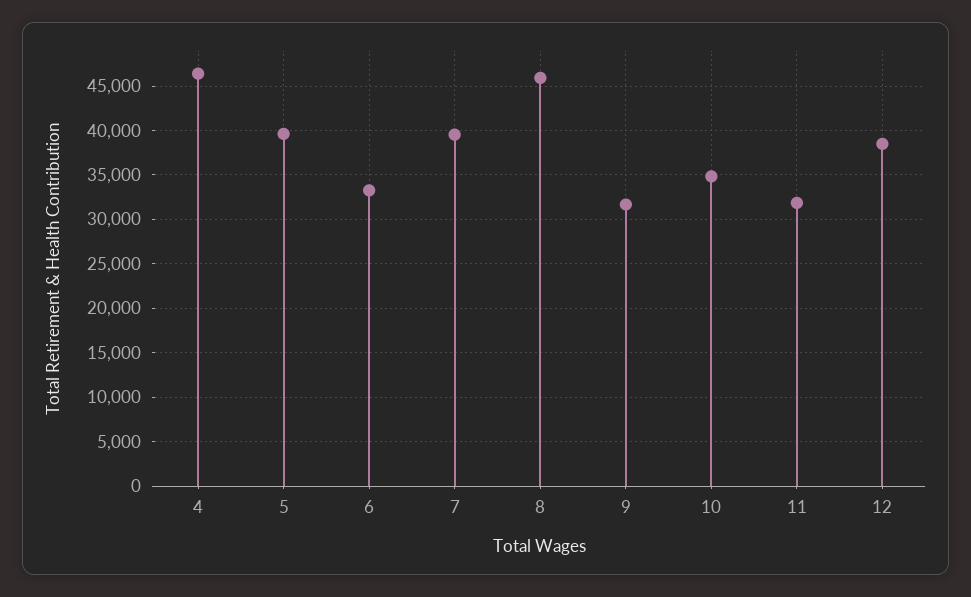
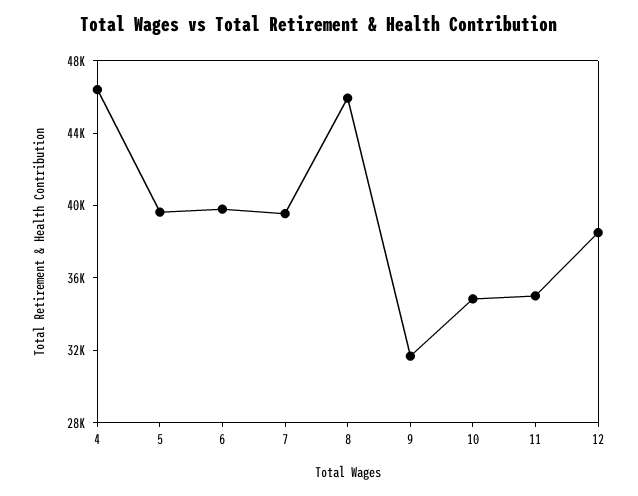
  {
    "4": 46000,
    "5": 40000,
-   "6": 33000,
+   "6": 40000,
    "7": 40000,
    "8": 46000,
    "9": 32000,
    "10": 35000,
-   "11": 32000,
+   "11": 35000,
    "12": 39000
  }

